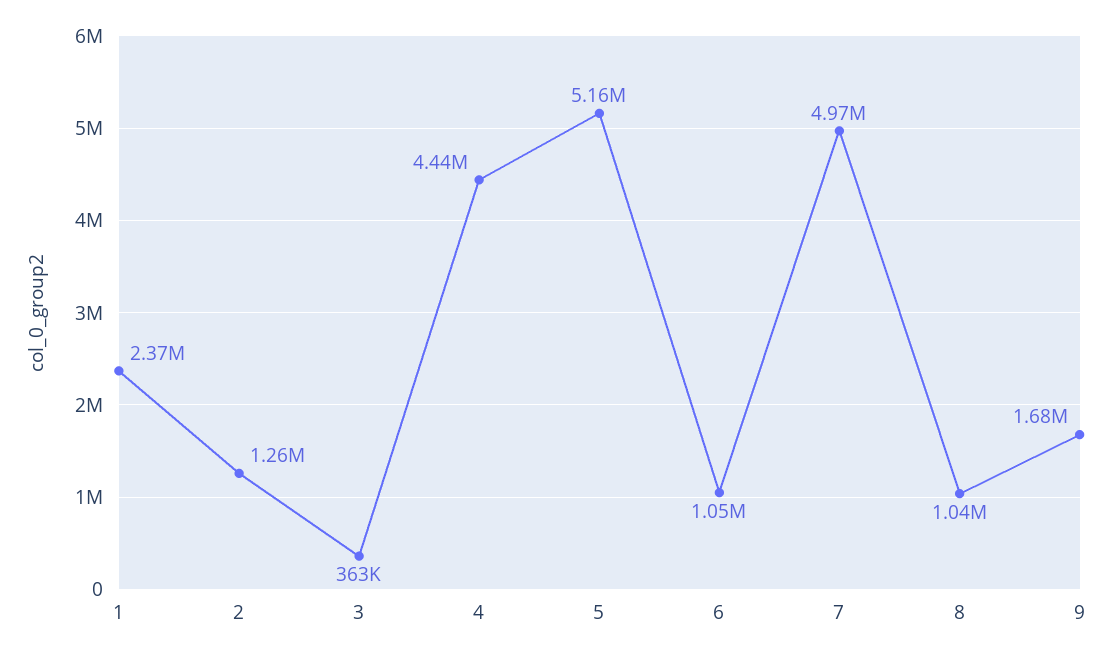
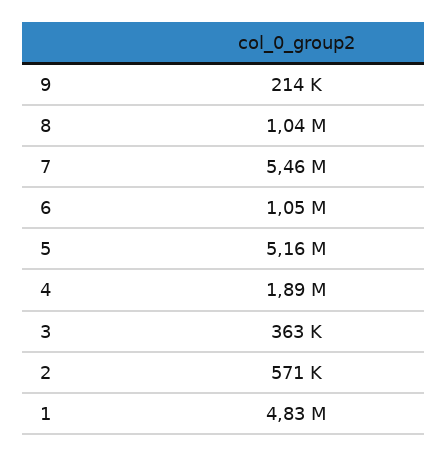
  {
-   "1": 2370000,
+   "1": 4830000,
-   "2": 1260000,
+   "2": 571000,
    "3": 363000,
-   "4": 4440000,
+   "4": 1890000,
    "5": 5160000,
    "6": 1050000,
-   "7": 4970000,
+   "7": 5460000,
    "8": 1040000,
-   "9": 1680000
+   "9": 214000
  }

